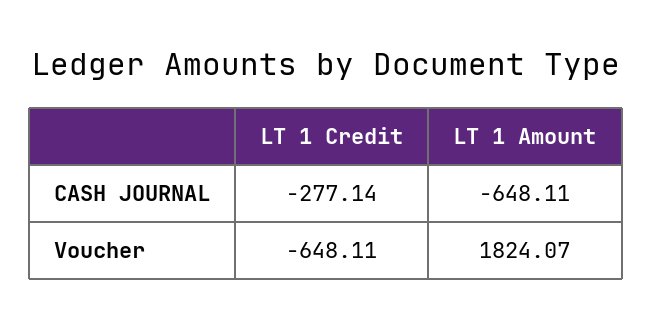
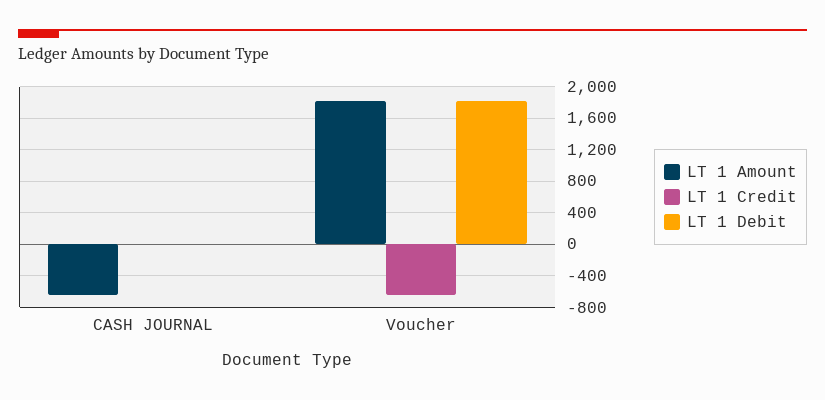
  {
    "LT 1 Credit": {
-     "CASH JOURNAL": -277.14,
+     "CASH JOURNAL": 0,
      "Voucher": -648.11
    },
    "LT 1 Amount": {
      "CASH JOURNAL": -648.11,
      "Voucher": 1824.07
-   }
+   },
+   "LT 1 Debit": {
+     "CASH JOURNAL": 0,
+     "Voucher": 1800
+   }
  }

